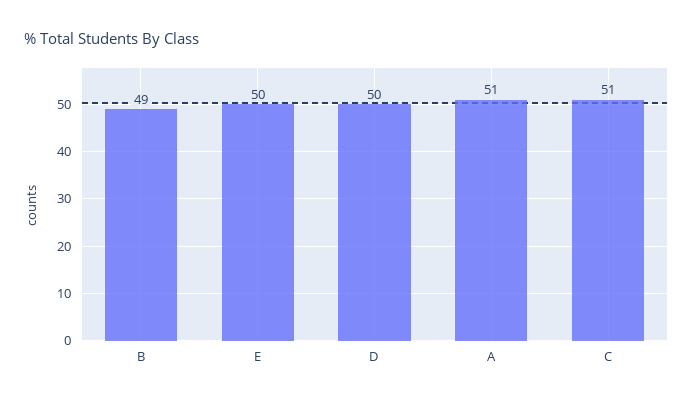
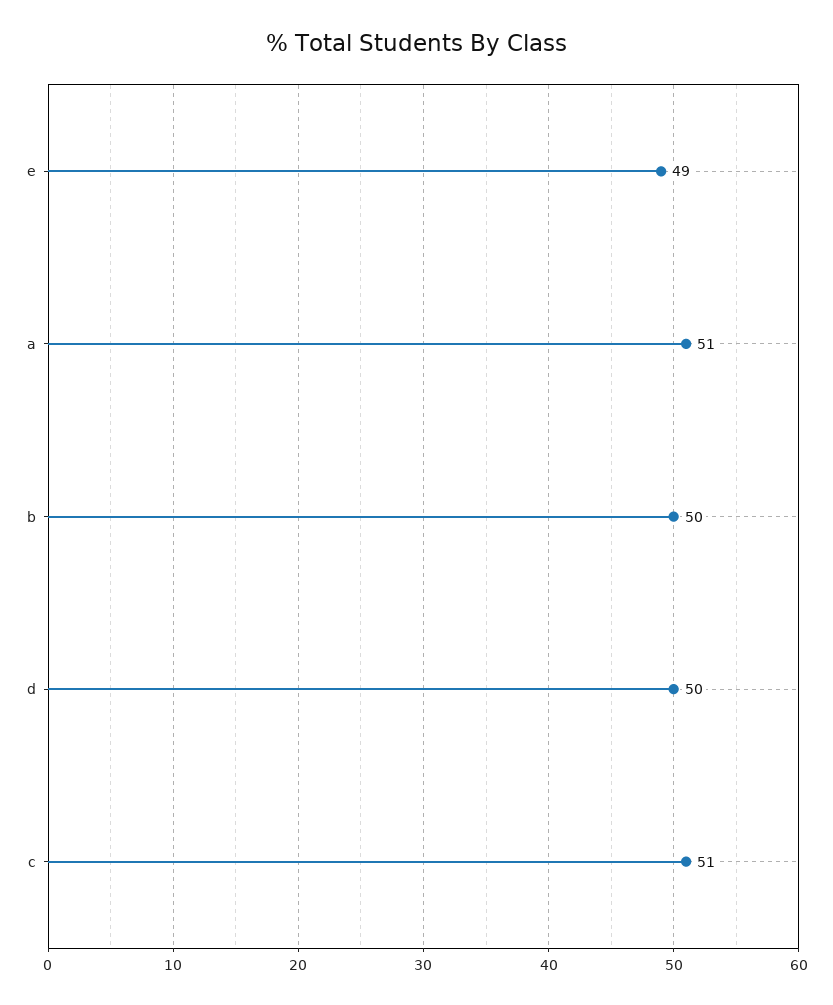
  {
-   "B": 49,
+   "B": 50,
-   "E": 50,
+   "E": 49,
    "D": 50,
    "A": 51,
    "C": 51
  }

